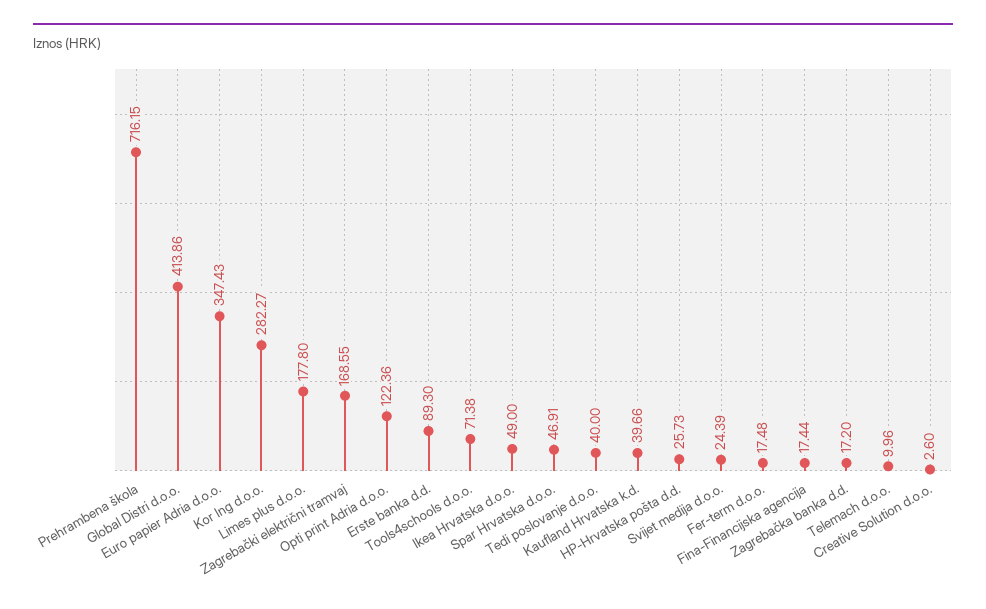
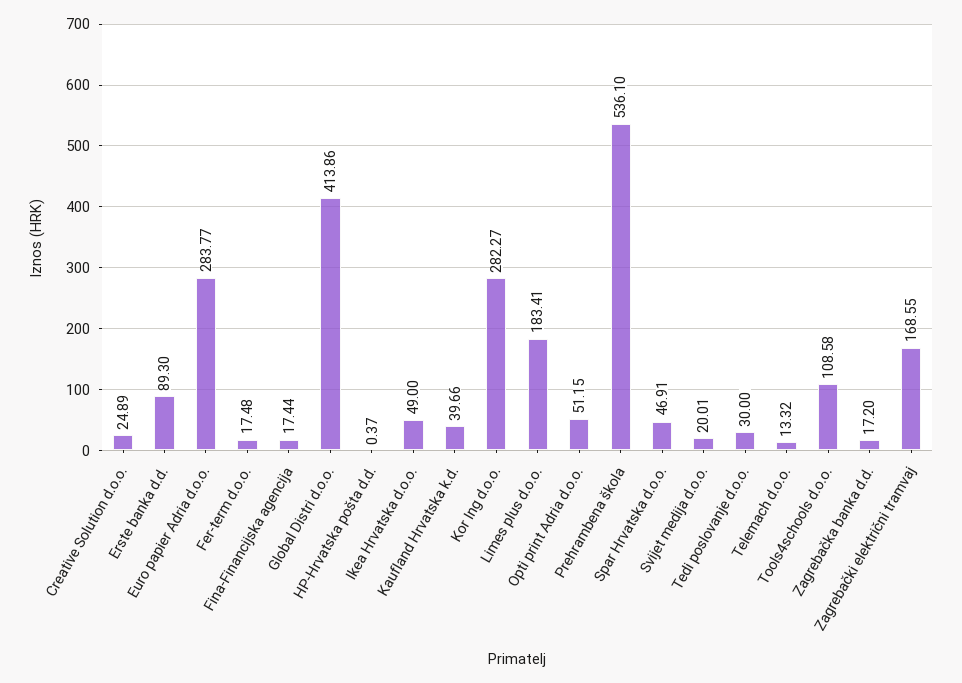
  {
-   "Prehrambena škola": 716.15,
+   "Prehrambena škola": 536.1,
    "Global Distri d.o.o.": 413.86,
-   "Euro papier Adria d.o.o.": 347.43,
+   "Euro papier Adria d.o.o.": 283.77,
    "Kor Ing d.o.o.": 282.27,
-   "Limes plus d.o.o.": 177.8,
+   "Limes plus d.o.o.": 183.41,
    "Zagrebački električni tramvaj": 168.55,
-   "Opti print Adria d.o.o.": 122.36,
+   "Opti print Adria d.o.o.": 51.15,
    "Erste banka d.d.": 89.3,
-   "Tools4schools d.o.o.": 71.38,
+   "Tools4schools d.o.o.": 108.58,
    "Ikea Hrvatska d.o.o.": 49,
    "Spar Hrvatska d.o.o.": 46.91,
-   "Tedi poslovanje d.o.o.": 40,
+   "Tedi poslovanje d.o.o.": 30,
    "Kaufland Hrvatska k.d.": 39.66,
-   "HP-Hrvatska pošta d.d.": 25.73,
+   "HP-Hrvatska pošta d.d.": 0.37,
-   "Svijet medija d.o.o.": 24.39,
+   "Svijet medija d.o.o.": 20.01,
    "Fer-term d.o.o.": 17.48,
    "Fina-Financijska agencija": 17.44,
    "Zagrebačka banka d.d.": 17.2,
-   "Telemach d.o.o.": 9.96,
+   "Telemach d.o.o.": 13.32,
-   "Creative Solution d.o.o.": 2.6
+   "Creative Solution d.o.o.": 24.89
  }

